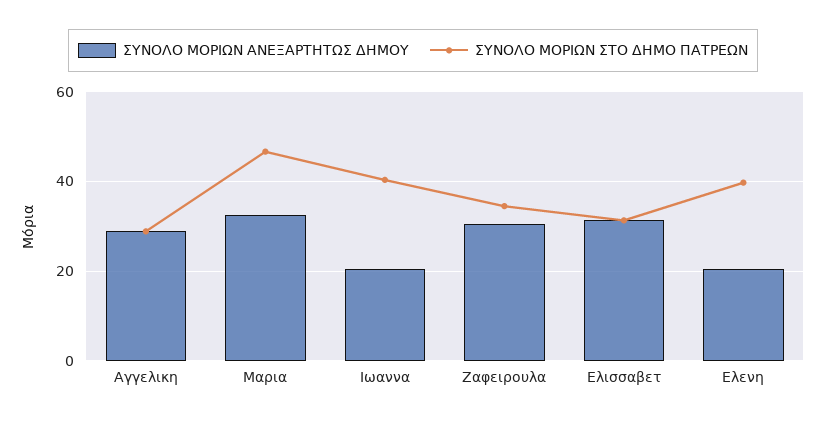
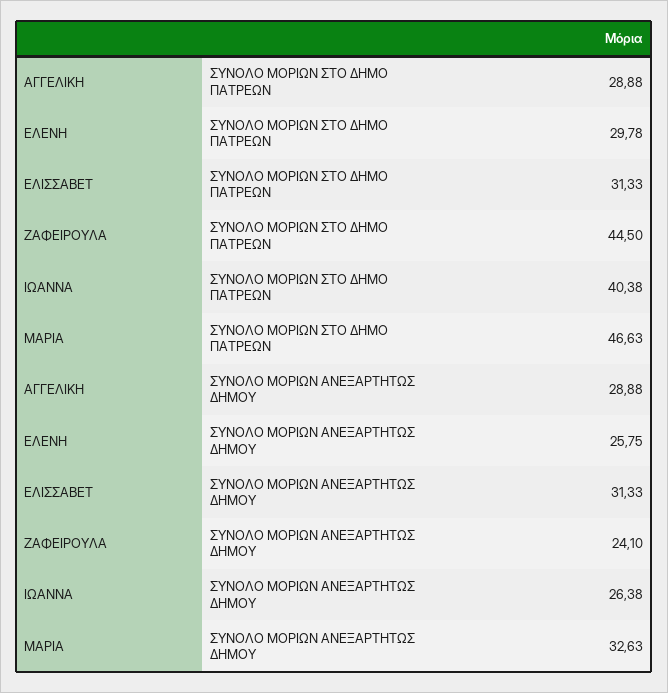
  {
    "ΣΥΝΟΛΟ ΜΟΡΙΩΝ ΑΝΕΞΑΡΤΗΤΩΣ ΔΗΜΟΥ": {
      "Αγγελικη": 28.88,
      "Μαρια": 32.63,
-     "Ιωαννα": 20,
+     "Ιωαννα": 26.38,
-     "Ζαφειρουλα": 30,
+     "Ζαφειρουλα": 24.1,
      "Ελισσαβετ": 31.33,
-     "Ελενη": 20
+     "Ελενη": 25.75
    },
    "ΣΥΝΟΛΟ ΜΟΡΙΩΝ ΣΤΟ ΔΗΜΟ ΠΑΤΡΕΩΝ": {
      "Αγγελικη": 28.88,
      "Μαρια": 46.63,
      "Ιωαννα": 40.38,
-     "Ζαφειρουλα": 34,
+     "Ζαφειρουλα": 44.5,
      "Ελισσαβετ": 31.33,
-     "Ελενη": 40
+     "Ελενη": 29.78
    }
  }

